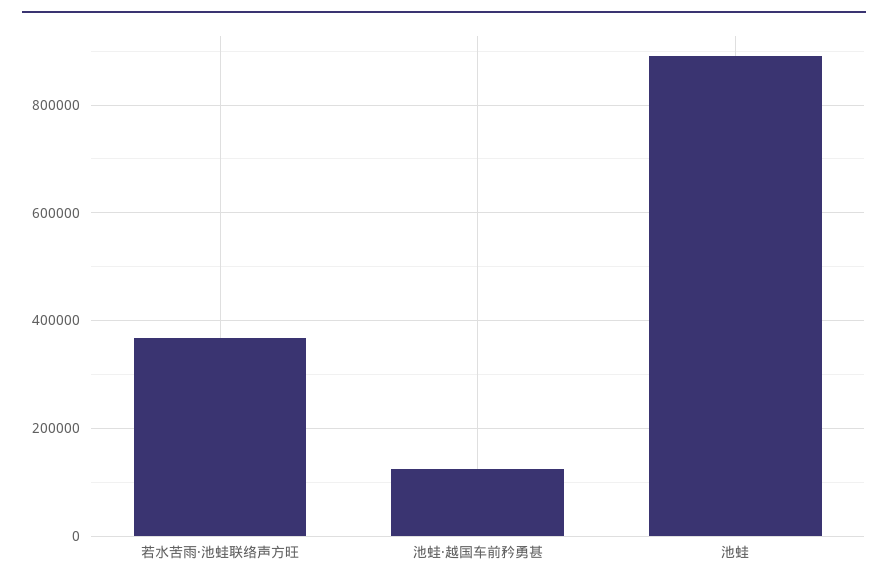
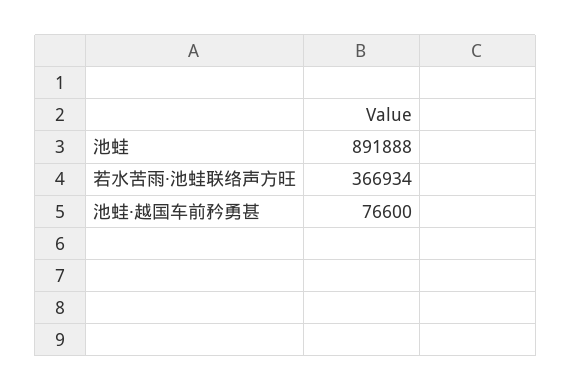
  {
    "若水苦雨·池蛙联络声方旺": 366934,
-   "池蛙·越国车前矜勇甚": 120000,
+   "池蛙·越国车前矜勇甚": 76600,
    "池蛙": 891888
  }

